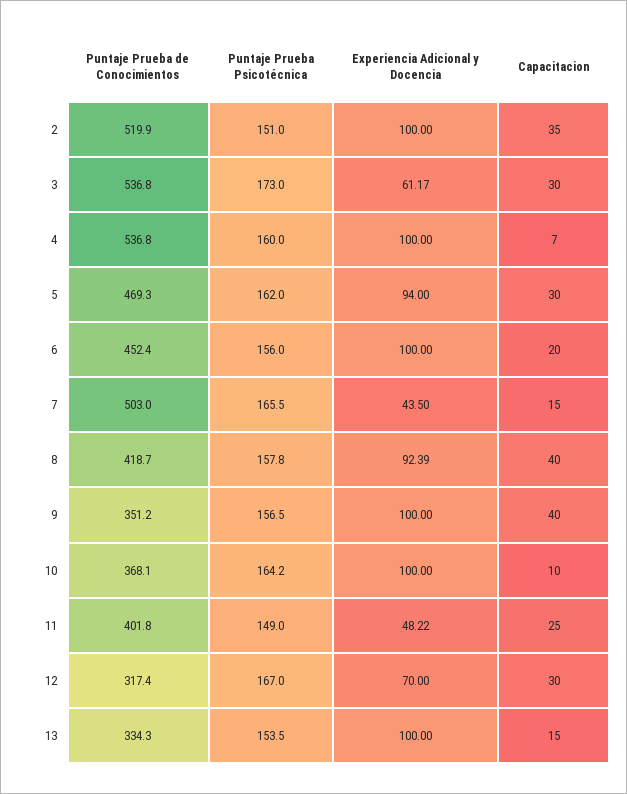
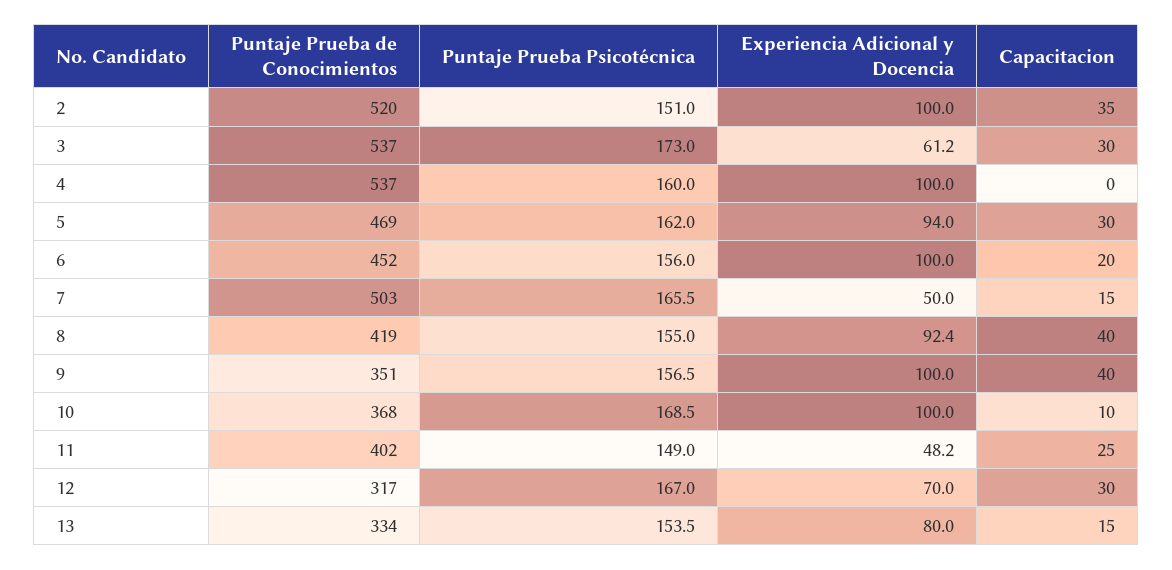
  {
    "Puntaje Prueba de Conocimientos": {
      "2": 519.9,
      "3": 536.8,
      "4": 536.8,
      "5": 469.3,
      "6": 452.4,
      "7": 503,
      "8": 418.7,
      "9": 351.2,
      "10": 368.1,
      "11": 401.8,
      "12": 317.4,
      "13": 334.3
    },
    "Puntaje Prueba Psicotécnica": {
      "2": 151,
      "3": 173,
      "4": 160,
      "5": 162,
      "6": 156,
      "7": 165.5,
-     "8": 157.8,
+     "8": 155,
      "9": 156.5,
-     "10": 164.2,
+     "10": 168.5,
      "11": 149,
      "12": 167,
      "13": 153.5
    },
    "Experiencia Adicional y Docencia": {
      "2": 100,
      "3": 61.17,
      "4": 100,
      "5": 94,
      "6": 100,
-     "7": 43.5,
+     "7": 50,
      "8": 92.39,
      "9": 100,
      "10": 100,
      "11": 48.22,
      "12": 70,
-     "13": 100
+     "13": 80
    },
    "Capacitacion": {
      "2": 35,
      "3": 30,
-     "4": 7,
+     "4": 0,
      "5": 30,
      "6": 20,
      "7": 15,
      "8": 40,
      "9": 40,
      "10": 10,
      "11": 25,
      "12": 30,
      "13": 15
    }
  }

